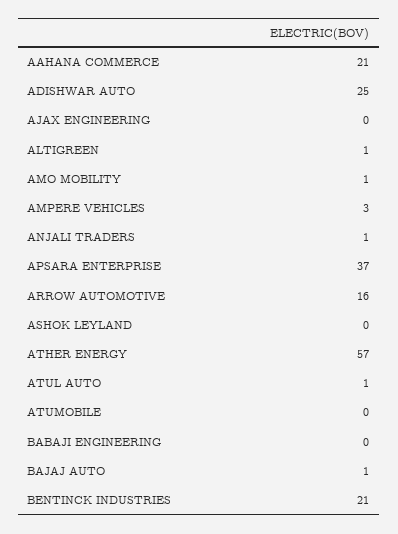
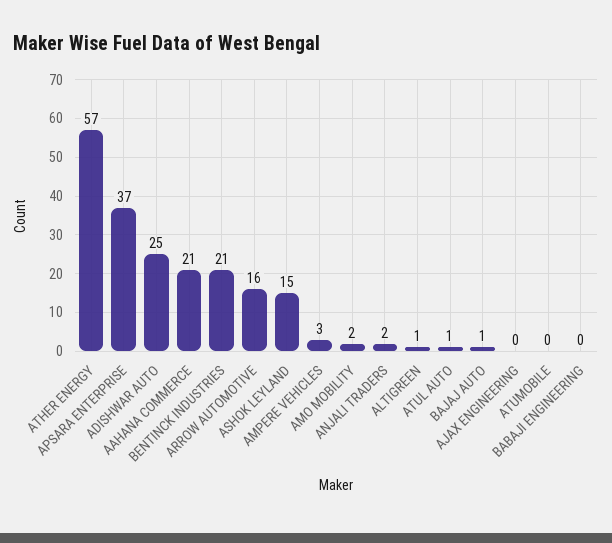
  {
    "AAHANA COMMERCE": 21,
    "ADISHWAR AUTO": 25,
    "AJAX ENGINEERING": 0,
    "ALTIGREEN": 1,
-   "AMO MOBILITY": 1,
+   "AMO MOBILITY": 2,
    "AMPERE VEHICLES": 3,
-   "ANJALI TRADERS": 1,
+   "ANJALI TRADERS": 2,
    "APSARA ENTERPRISE": 37,
    "ARROW AUTOMOTIVE": 16,
-   "ASHOK LEYLAND": 0,
+   "ASHOK LEYLAND": 15,
    "ATHER ENERGY": 57,
    "ATUL AUTO": 1,
    "ATUMOBILE": 0,
    "BABAJI ENGINEERING": 0,
    "BAJAJ AUTO": 1,
    "BENTINCK INDUSTRIES": 21
  }

